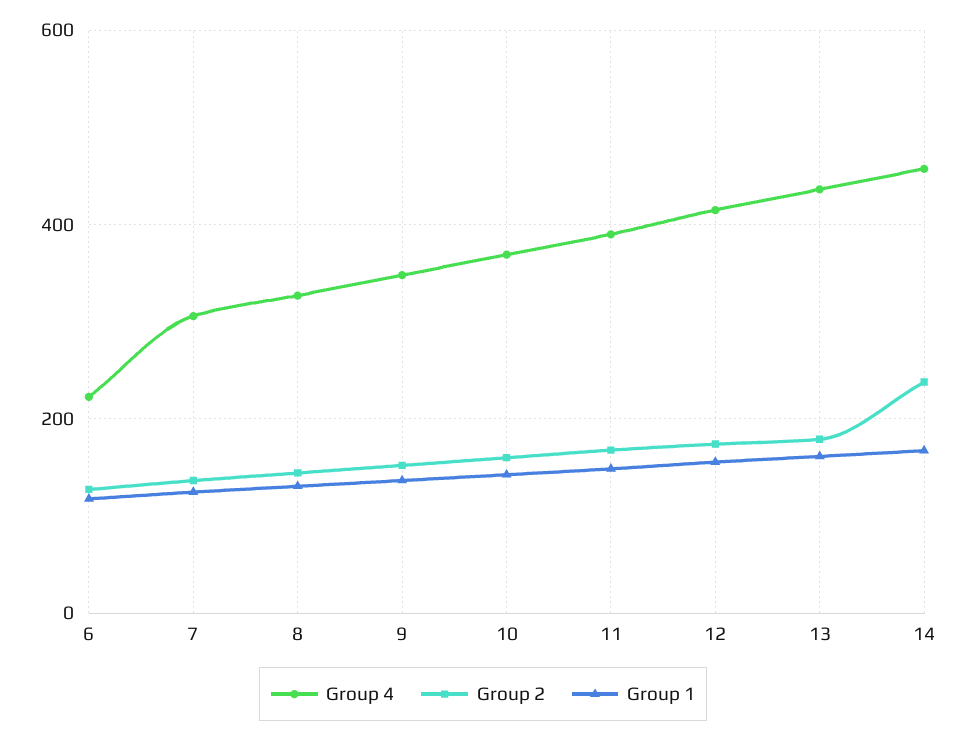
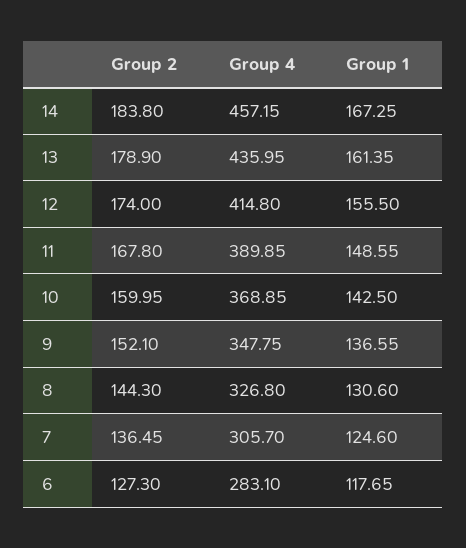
  {
    "Group 4": {
-     "6": 220,
+     "6": 283.1,
      "7": 305.7,
      "8": 326.8,
      "9": 347.75,
      "10": 368.85,
      "11": 389.85,
      "12": 414.8,
      "13": 435.95,
      "14": 457.15
    },
    "Group 2": {
      "6": 127.3,
      "7": 136.45,
      "8": 144.3,
      "9": 152.1,
      "10": 159.95,
      "11": 167.8,
      "12": 174,
      "13": 178.9,
-     "14": 240
+     "14": 183.8
    },
    "Group 1": {
      "6": 117.65,
      "7": 124.6,
      "8": 130.6,
      "9": 136.55,
      "10": 142.5,
      "11": 148.55,
      "12": 155.5,
      "13": 161.35,
      "14": 167.25
    }
  }

